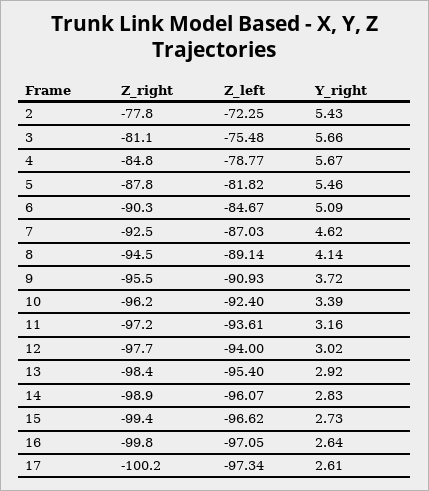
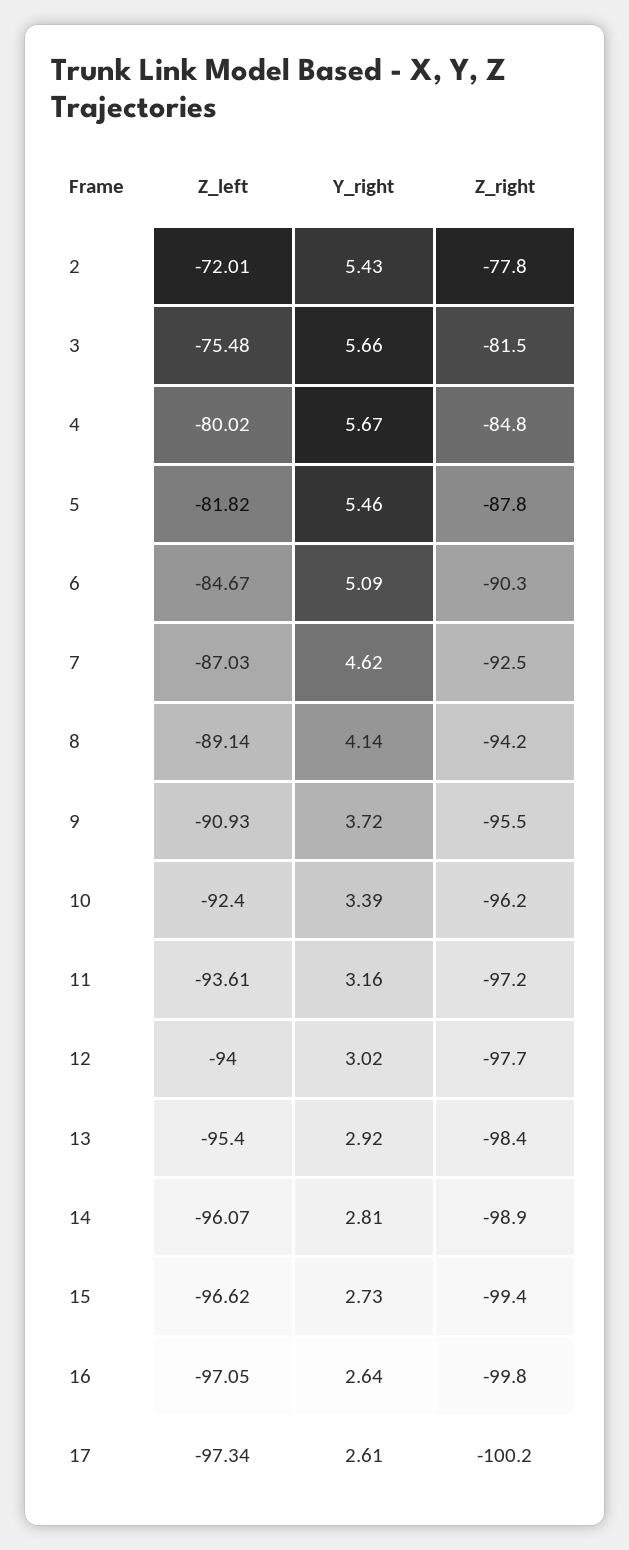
  {
    "Z_right": {
      "2": -77.8,
-     "3": -81.1,
+     "3": -81.5,
      "4": -84.8,
      "5": -87.8,
      "6": -90.3,
      "7": -92.5,
-     "8": -94.5,
+     "8": -94.2,
      "9": -95.5,
      "10": -96.2,
      "11": -97.2,
      "12": -97.7,
      "13": -98.4,
      "14": -98.9,
      "15": -99.4,
      "16": -99.8,
      "17": -100.2
    },
    "Z_left": {
-     "2": -72.25,
+     "2": -72.01,
      "3": -75.48,
-     "4": -78.77,
+     "4": -80.02,
      "5": -81.82,
      "6": -84.67,
      "7": -87.03,
      "8": -89.14,
      "9": -90.93,
      "10": -92.4,
      "11": -93.61,
      "12": -94,
      "13": -95.4,
      "14": -96.07,
      "15": -96.62,
      "16": -97.05,
      "17": -97.34
    },
    "Y_right": {
      "2": 5.43,
      "3": 5.66,
      "4": 5.67,
      "5": 5.46,
      "6": 5.09,
      "7": 4.62,
      "8": 4.14,
      "9": 3.72,
      "10": 3.39,
      "11": 3.16,
      "12": 3.02,
      "13": 2.92,
-     "14": 2.83,
+     "14": 2.81,
      "15": 2.73,
      "16": 2.64,
      "17": 2.61
    }
  }

